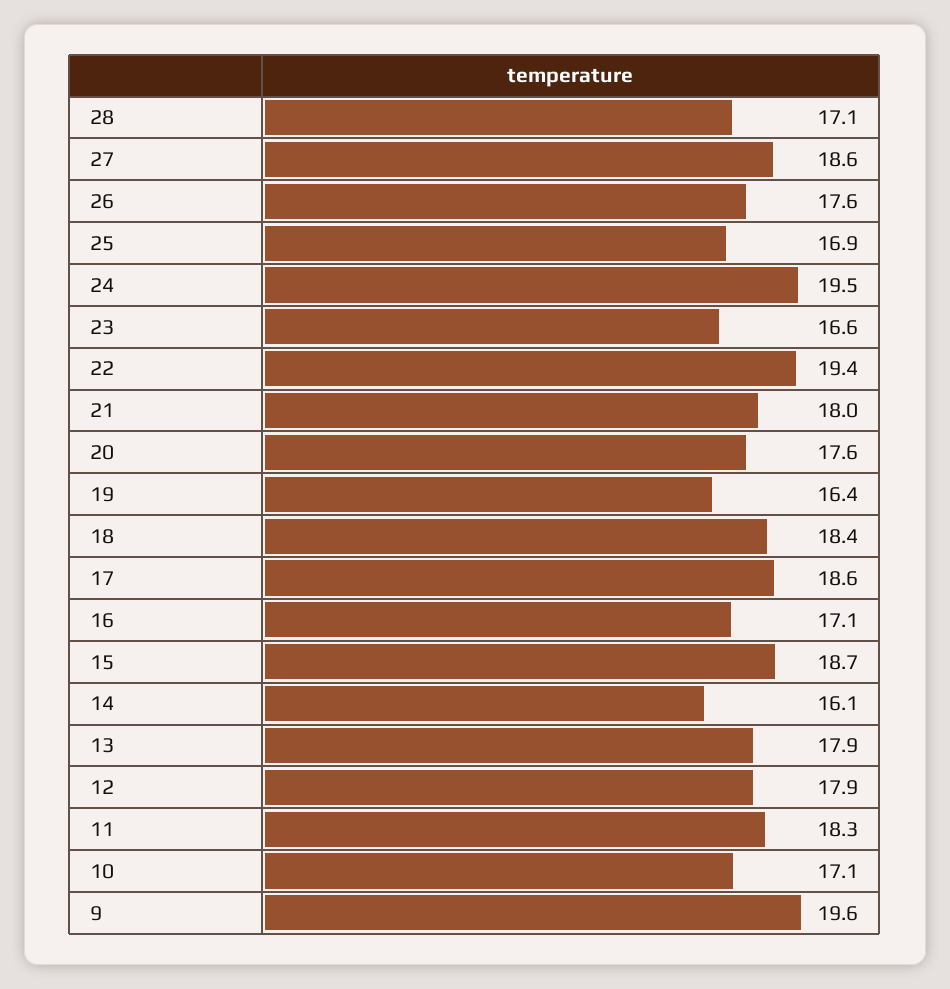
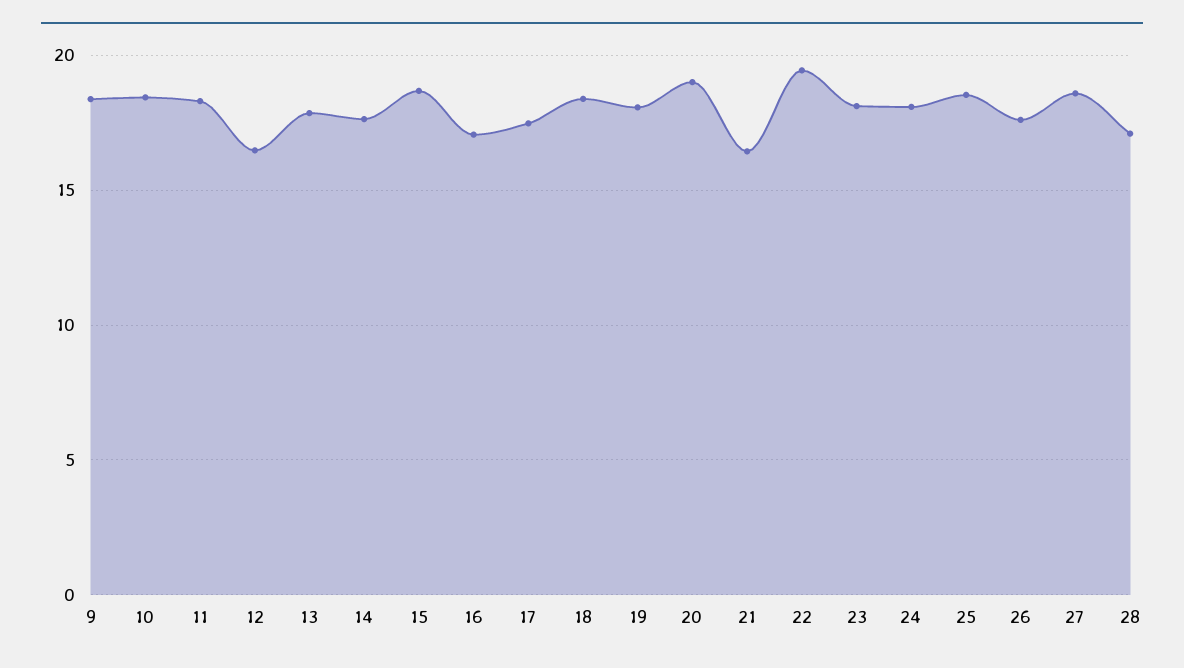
  {
    "28": 17.1,
    "27": 18.6,
    "26": 17.6,
-   "25": 16.9,
+   "25": 18.5,
-   "24": 19.5,
+   "24": 18,
-   "23": 16.6,
+   "23": 18,
    "22": 19.4,
-   "21": 18,
+   "21": 16.5,
-   "20": 17.6,
+   "20": 19,
-   "19": 16.4,
+   "19": 18,
    "18": 18.4,
-   "17": 18.6,
+   "17": 17.5,
    "16": 17.1,
    "15": 18.7,
-   "14": 16.1,
+   "14": 17.5,
    "13": 17.9,
-   "12": 17.9,
+   "12": 16.5,
    "11": 18.3,
-   "10": 17.1,
+   "10": 18.5,
-   "9": 19.6
+   "9": 18.5
  }

